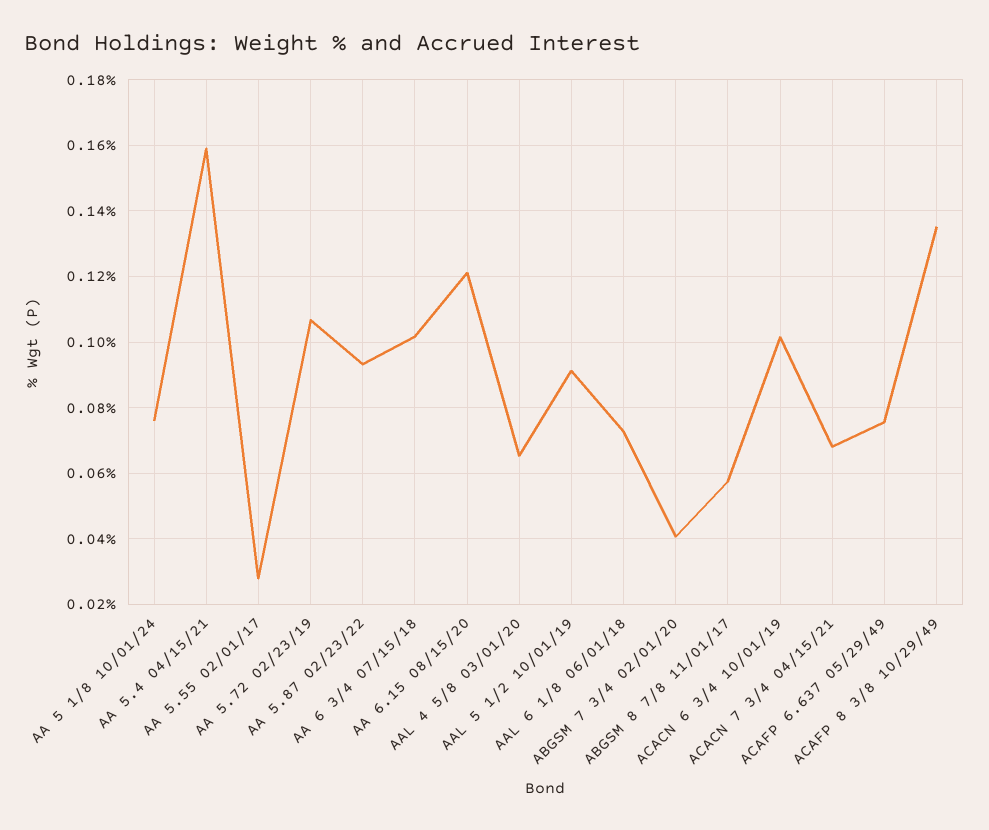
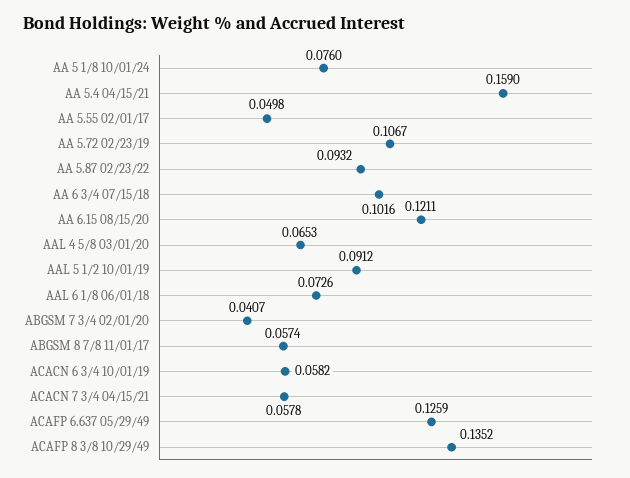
  {
    "AA 5 1/8 10/01/24": 0.076,
    "AA 5.4 04/15/21": 0.159,
-   "AA 5.55 02/01/17": 0.028,
+   "AA 5.55 02/01/17": 0.0498,
    "AA 5.72 02/23/19": 0.1067,
    "AA 5.87 02/23/22": 0.0932,
    "AA 6 3/4 07/15/18": 0.1016,
    "AA 6.15 08/15/20": 0.1211,
    "AAL 4 5/8 03/01/20": 0.0653,
    "AAL 5 1/2 10/01/19": 0.0912,
    "AAL 6 1/8 06/01/18": 0.0726,
    "ABGSM 7 3/4 02/01/20": 0.0407,
    "ABGSM 8 7/8 11/01/17": 0.0574,
-   "ACACN 6 3/4 10/01/19": 0.102,
+   "ACACN 6 3/4 10/01/19": 0.0582,
-   "ACACN 7 3/4 04/15/21": 0.068,
+   "ACACN 7 3/4 04/15/21": 0.0578,
-   "ACAFP 6.637 05/29/49": 0.076,
+   "ACAFP 6.637 05/29/49": 0.1259,
    "ACAFP 8 3/8 10/29/49": 0.1352
  }

